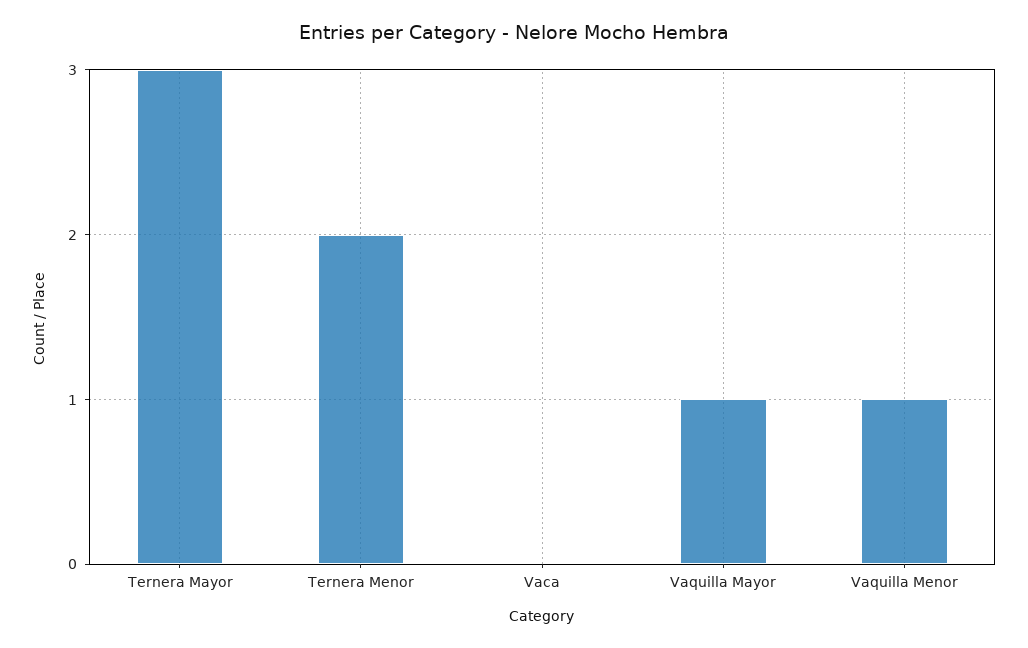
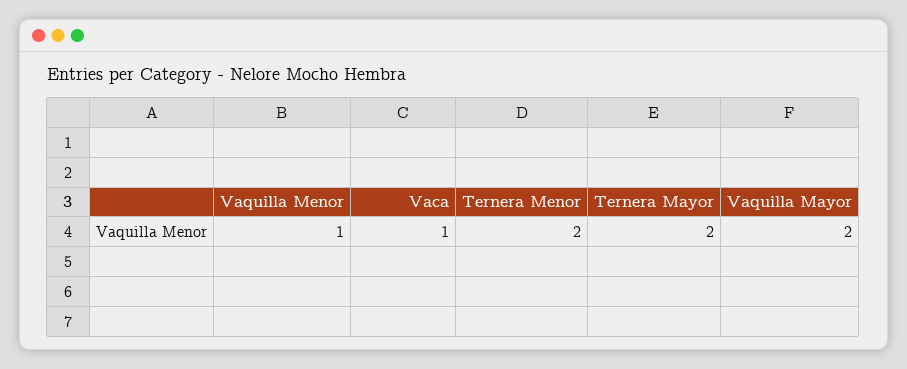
  {
-   "Ternera Mayor": 3,
+   "Ternera Mayor": 2,
    "Ternera Menor": 2,
-   "Vaca": 0,
+   "Vaca": 1,
-   "Vaquilla Mayor": 1,
+   "Vaquilla Mayor": 2,
    "Vaquilla Menor": 1
  }

